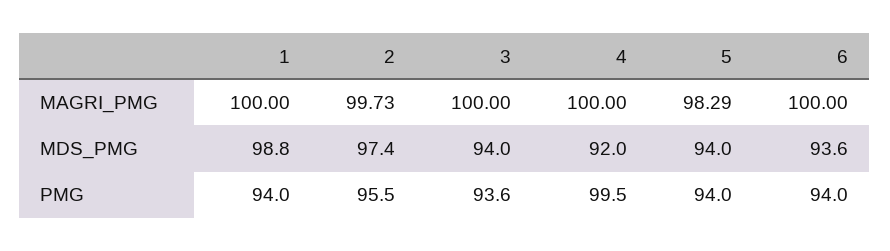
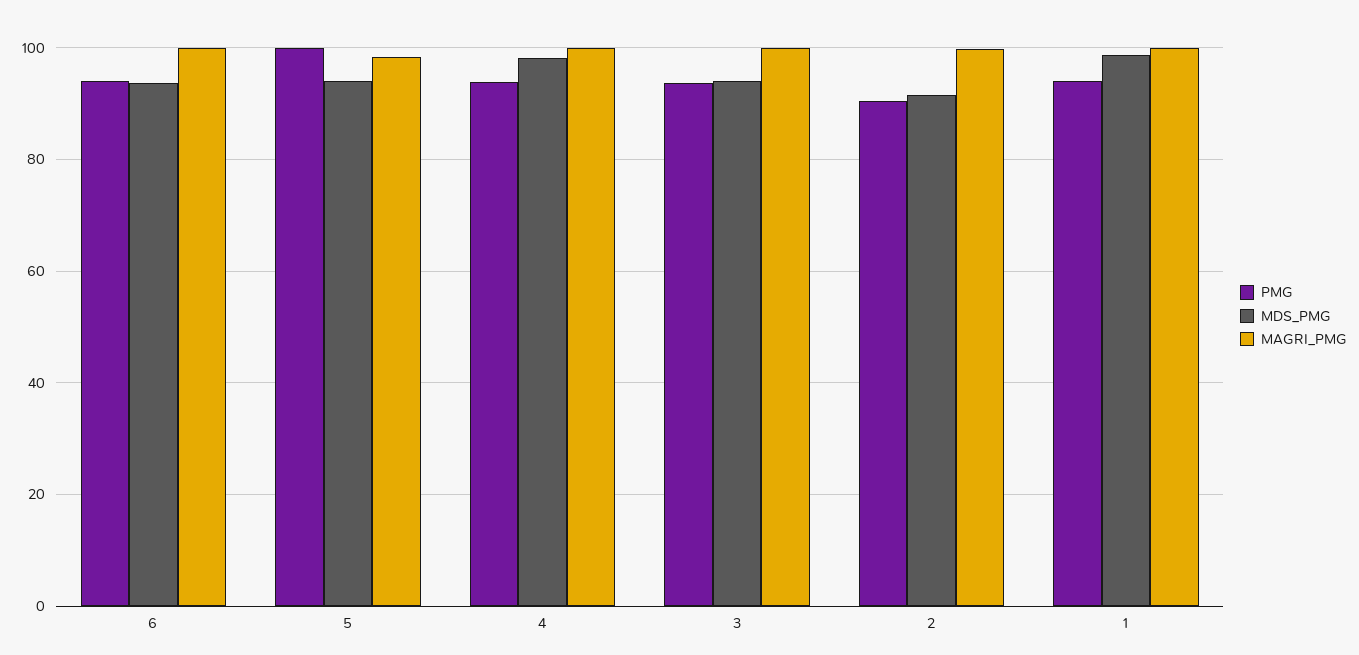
  {
    "MAGRI_PMG": {
      "1": 100,
      "2": 99.73,
      "3": 100,
      "4": 100,
      "5": 98.29,
      "6": 100
    },
    "MDS_PMG": {
      "1": 98.8,
-     "2": 97.4,
+     "2": 92,
      "3": 94,
-     "4": 92,
+     "4": 98,
      "5": 94,
      "6": 93.6
    },
    "PMG": {
      "1": 94,
-     "2": 95.5,
+     "2": 90,
      "3": 93.6,
-     "4": 99.5,
+     "4": 94,
-     "5": 94,
+     "5": 100,
      "6": 94
    }
  }

